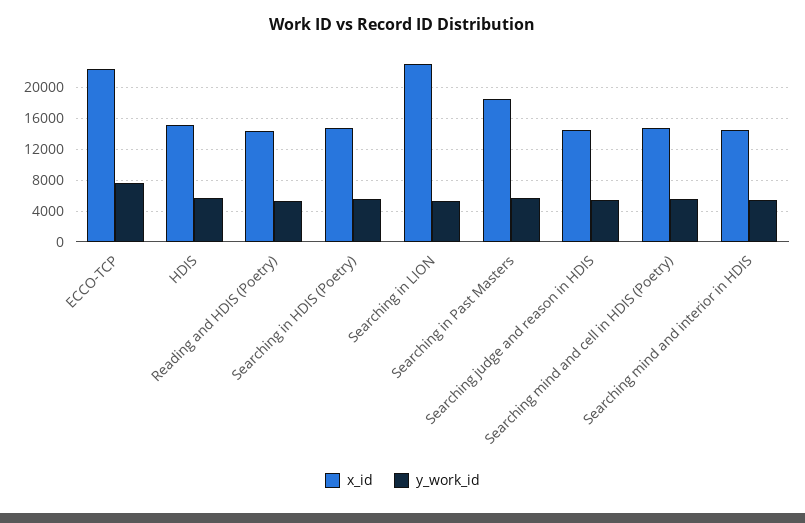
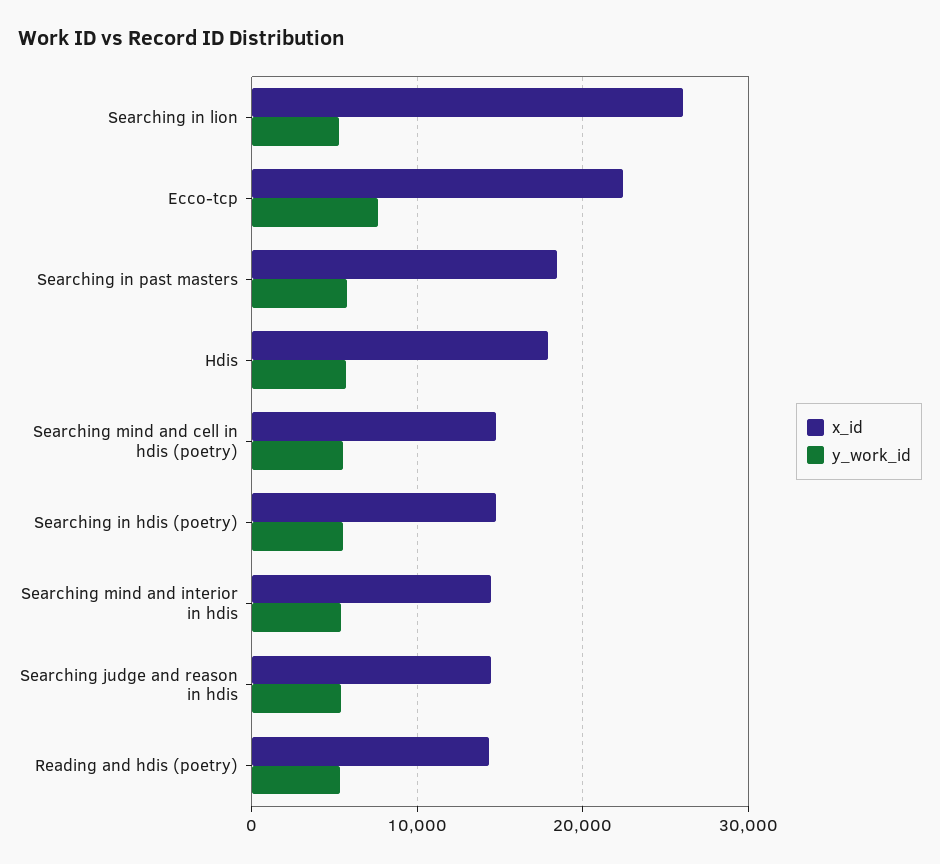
  {
    "x_id": {
      "ECCO-TCP": 22000,
-     "HDIS": 15000,
+     "HDIS": 18000,
      "Reading and HDIS (Poetry)": 14000,
      "Searching in HDIS (Poetry)": 15000,
-     "Searching in LION": 23000,
+     "Searching in LION": 26000,
      "Searching in Past Masters": 18000,
      "Searching judge and reason in HDIS": 14000,
      "Searching mind and cell in HDIS (Poetry)": 15000,
      "Searching mind and interior in HDIS": 14000
    },
    "y_work_id": {
      "ECCO-TCP": 8000,
      "HDIS": 6000,
      "Reading and HDIS (Poetry)": 5000,
      "Searching in HDIS (Poetry)": 6000,
      "Searching in LION": 5000,
      "Searching in Past Masters": 6000,
      "Searching judge and reason in HDIS": 5000,
      "Searching mind and cell in HDIS (Poetry)": 6000,
      "Searching mind and interior in HDIS": 5000
    }
  }

